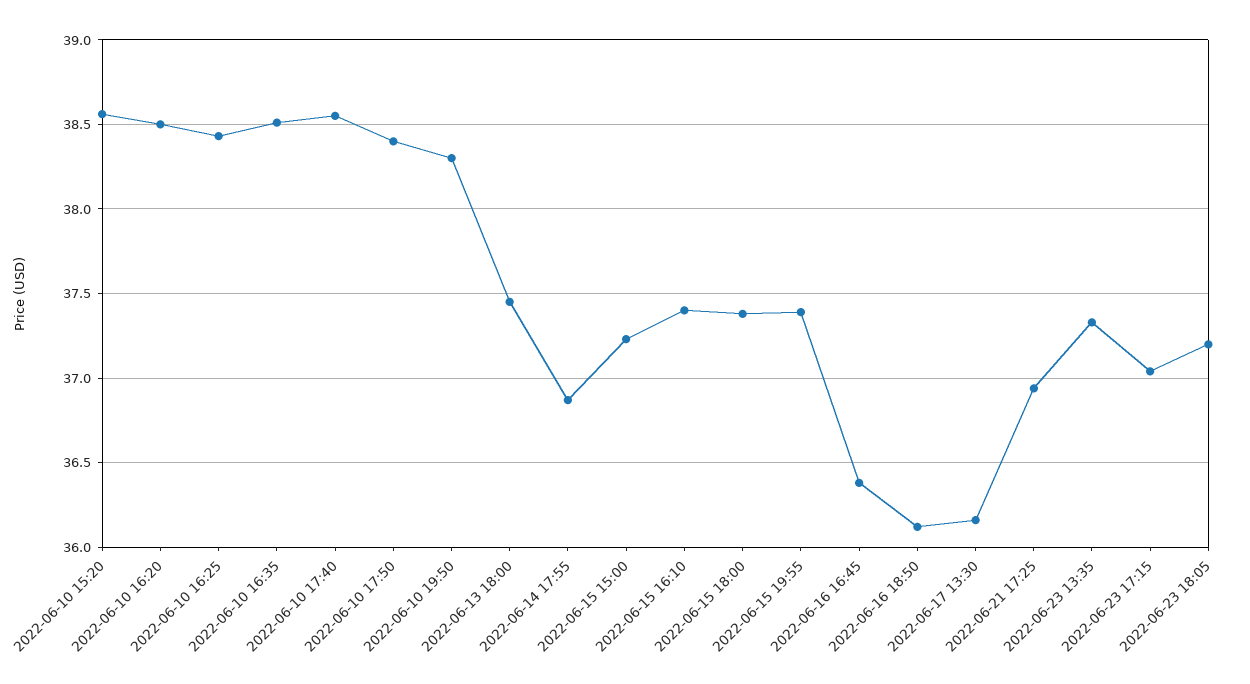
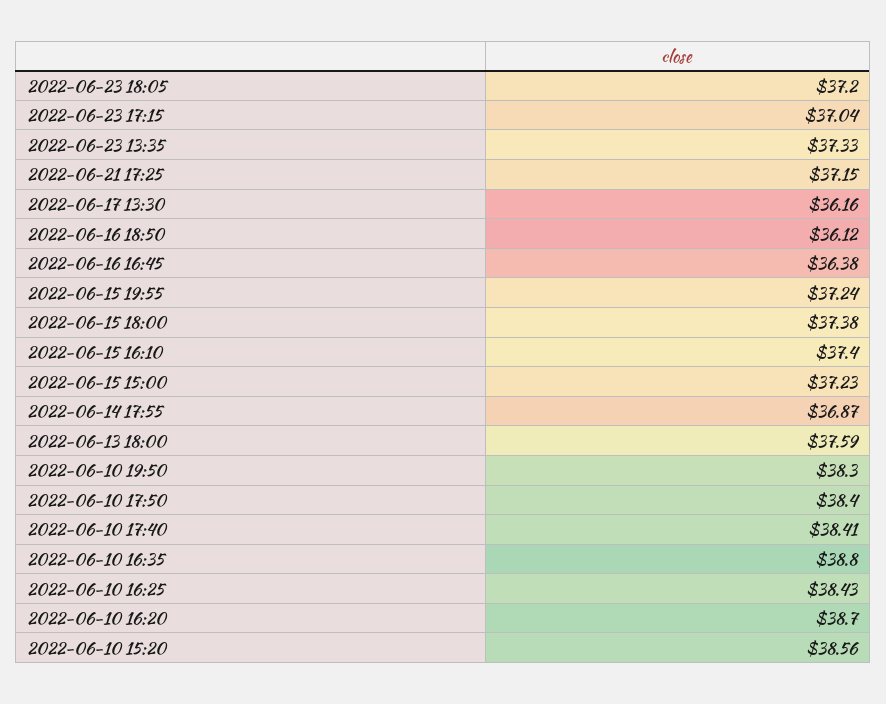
  {
    "2022-06-10 15:20": 38.56,
-   "2022-06-10 16:20": 38.5,
+   "2022-06-10 16:20": 38.7,
    "2022-06-10 16:25": 38.43,
-   "2022-06-10 16:35": 38.5,
+   "2022-06-10 16:35": 38.8,
-   "2022-06-10 17:40": 38.55,
+   "2022-06-10 17:40": 38.41,
    "2022-06-10 17:50": 38.4,
    "2022-06-10 19:50": 38.3,
-   "2022-06-13 18:00": 37.45,
+   "2022-06-13 18:00": 37.59,
    "2022-06-14 17:55": 36.87,
    "2022-06-15 15:00": 37.23,
    "2022-06-15 16:10": 37.4,
    "2022-06-15 18:00": 37.38,
-   "2022-06-15 19:55": 37.4,
+   "2022-06-15 19:55": 37.24,
    "2022-06-16 16:45": 36.38,
    "2022-06-16 18:50": 36.12,
    "2022-06-17 13:30": 36.16,
-   "2022-06-21 17:25": 36.95,
+   "2022-06-21 17:25": 37.15,
    "2022-06-23 13:35": 37.33,
    "2022-06-23 17:15": 37.04,
    "2022-06-23 18:05": 37.2
  }

